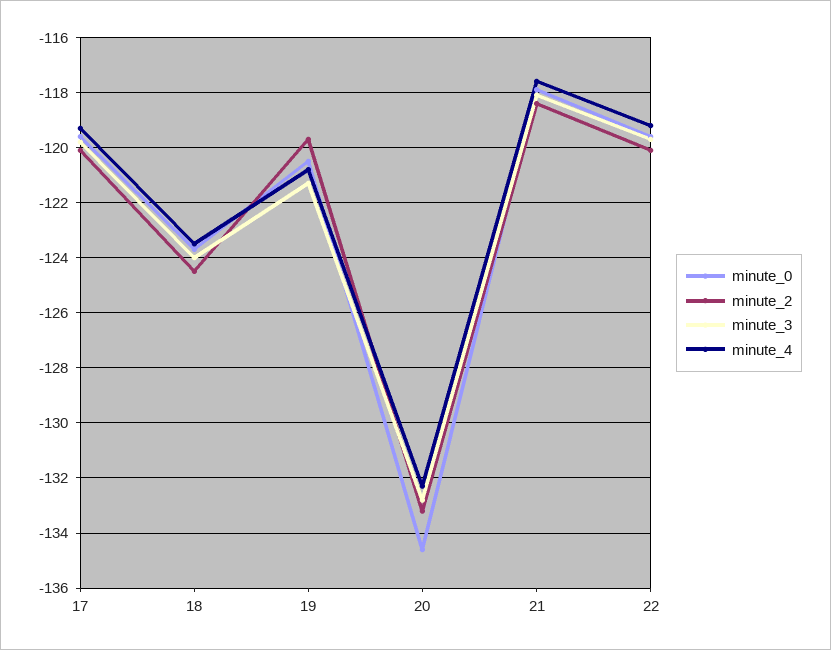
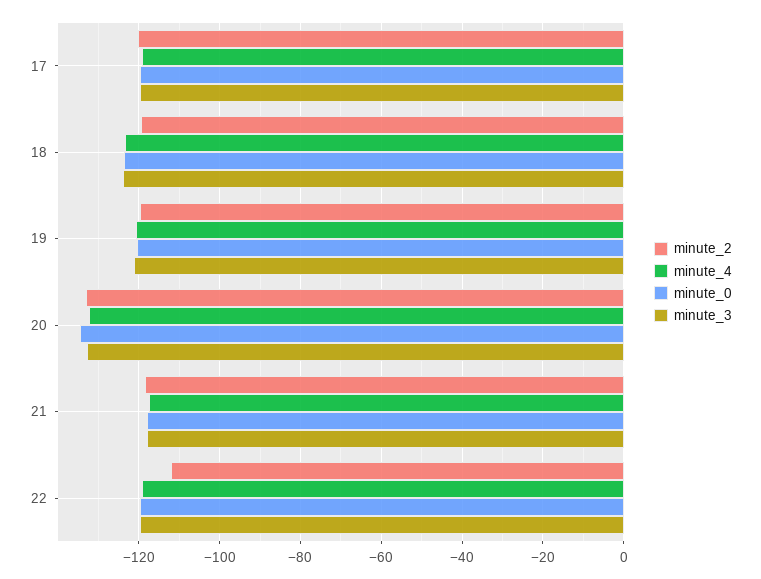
  {
    "minute_0": {
      "17": -119.5,
      "18": -123.5,
      "19": -120.5,
      "20": -134.5,
      "21": -118,
      "22": -119.5
    },
    "minute_2": {
      "17": -120,
-     "18": -124.5,
+     "18": -120,
      "19": -119.5,
      "20": -133,
      "21": -118.5,
-     "22": -120
+     "22": -112
    },
    "minute_3": {
      "17": -120,
      "18": -124,
      "19": -121.5,
      "20": -133,
      "21": -118,
      "22": -119.5
    },
    "minute_4": {
      "17": -119.5,
      "18": -123.5,
      "19": -121,
      "20": -132.5,
      "21": -117.5,
      "22": -119
    }
  }

